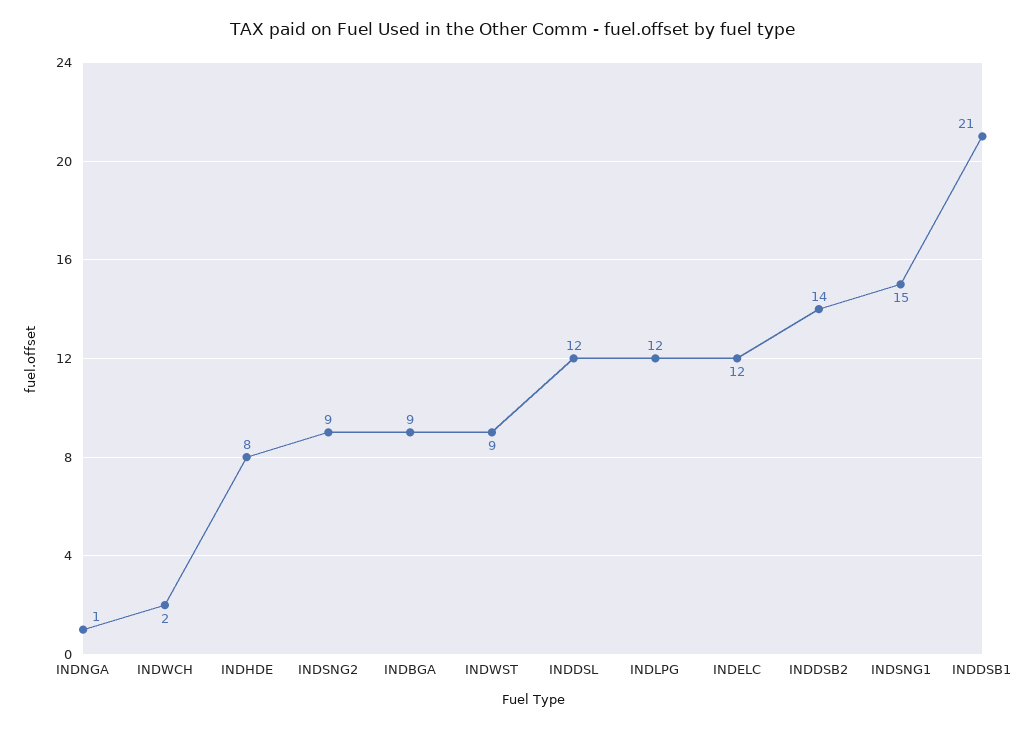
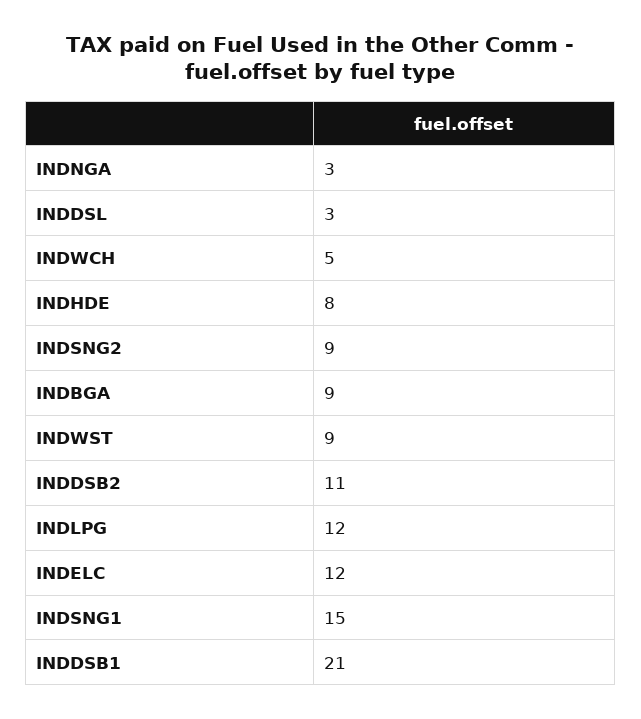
  {
-   "INDNGA": 1,
+   "INDNGA": 3,
-   "INDWCH": 2,
+   "INDWCH": 5,
    "INDHDE": 8,
    "INDSNG2": 9,
    "INDBGA": 9,
    "INDWST": 9,
-   "INDDSL": 12,
+   "INDDSL": 3,
    "INDLPG": 12,
    "INDELC": 12,
-   "INDDSB2": 14,
+   "INDDSB2": 11,
    "INDSNG1": 15,
    "INDDSB1": 21
  }

